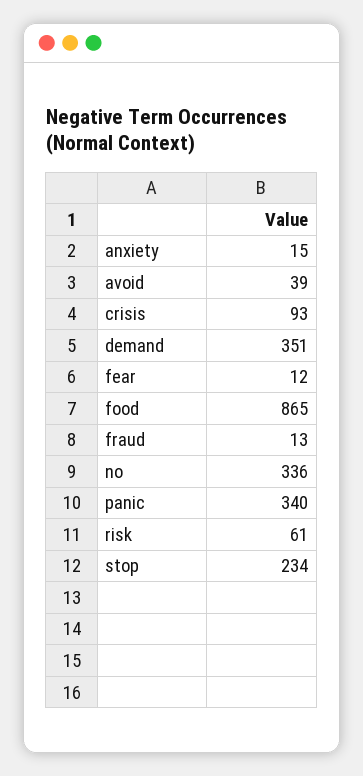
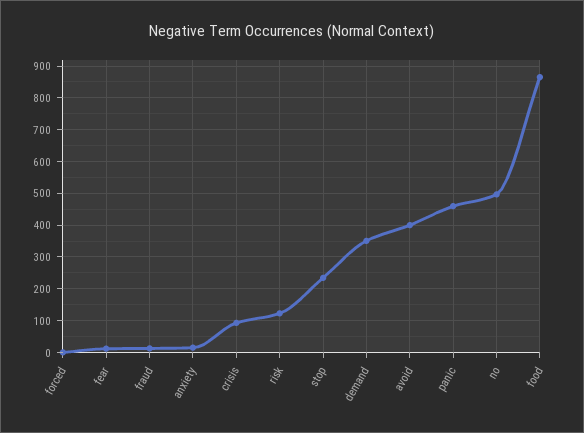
  {
    "anxiety": 15,
-   "avoid": 39,
+   "avoid": 400,
    "crisis": 93,
    "demand": 351,
    "fear": 12,
    "food": 865,
    "fraud": 13,
-   "no": 336,
+   "no": 500,
-   "panic": 340,
+   "panic": 460,
-   "risk": 61,
+   "risk": 120,
-   "stop": 234
+   "stop": 234,
+   "forced": 0
  }

